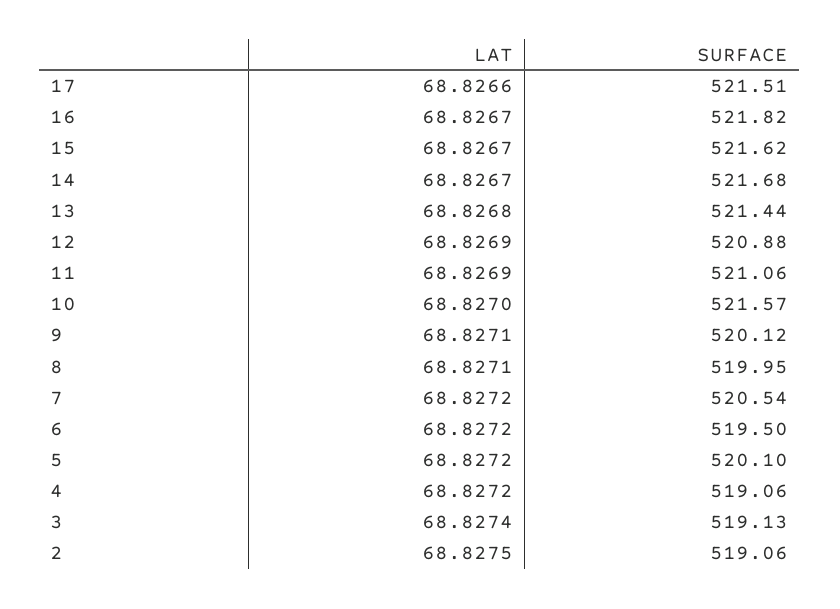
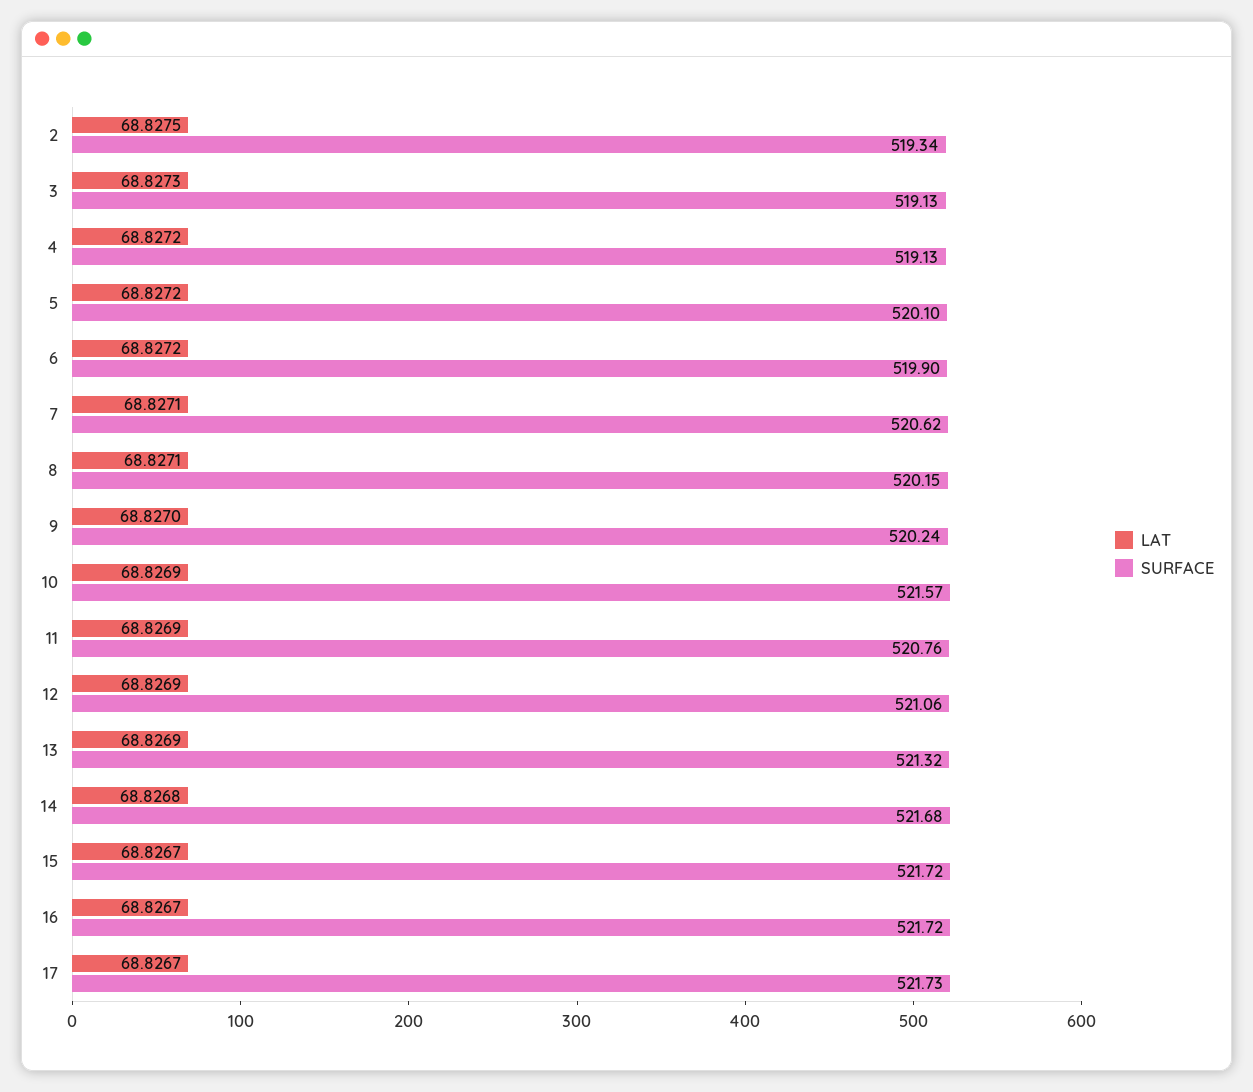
  {
    "LAT": {
-     "17": 68.8266,
+     "17": 68.8267,
      "16": 68.8267,
      "15": 68.8267,
-     "14": 68.8267,
+     "14": 68.8268,
-     "13": 68.8268,
+     "13": 68.8269,
      "12": 68.8269,
      "11": 68.8269,
-     "10": 68.827,
+     "10": 68.8269,
-     "9": 68.8271,
+     "9": 68.827,
      "8": 68.8271,
-     "7": 68.8272,
+     "7": 68.8271,
      "6": 68.8272,
      "5": 68.8272,
      "4": 68.8272,
-     "3": 68.8274,
+     "3": 68.8273,
      "2": 68.8275
    },
    "SURFACE": {
-     "17": 521.51,
+     "17": 521.73,
-     "16": 521.82,
+     "16": 521.72,
-     "15": 521.62,
+     "15": 521.72,
      "14": 521.68,
-     "13": 521.44,
+     "13": 521.32,
-     "12": 520.88,
+     "12": 521.06,
-     "11": 521.06,
+     "11": 520.76,
      "10": 521.57,
-     "9": 520.12,
+     "9": 520.24,
-     "8": 519.95,
+     "8": 520.15,
-     "7": 520.54,
+     "7": 520.62,
-     "6": 519.5,
+     "6": 519.9,
      "5": 520.1,
-     "4": 519.06,
+     "4": 519.13,
      "3": 519.13,
-     "2": 519.06
+     "2": 519.34
    }
  }

